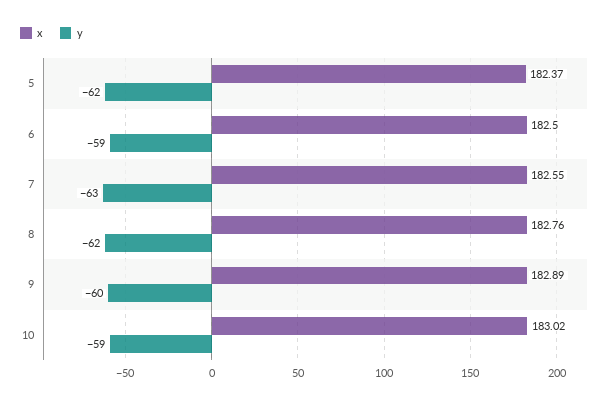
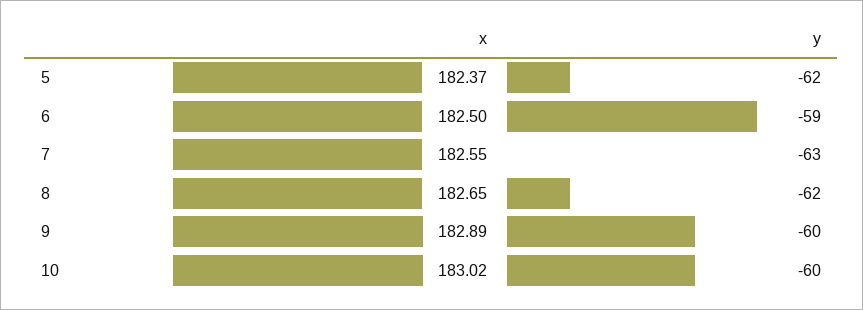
  {
    "x": {
      "5": 182.37,
      "6": 182.5,
      "7": 182.55,
-     "8": 182.76,
+     "8": 182.65,
      "9": 182.89,
      "10": 183.02
    },
    "y": {
      "5": -62,
      "6": -59,
      "7": -63,
      "8": -62,
      "9": -60,
-     "10": -59
+     "10": -60
    }
  }

